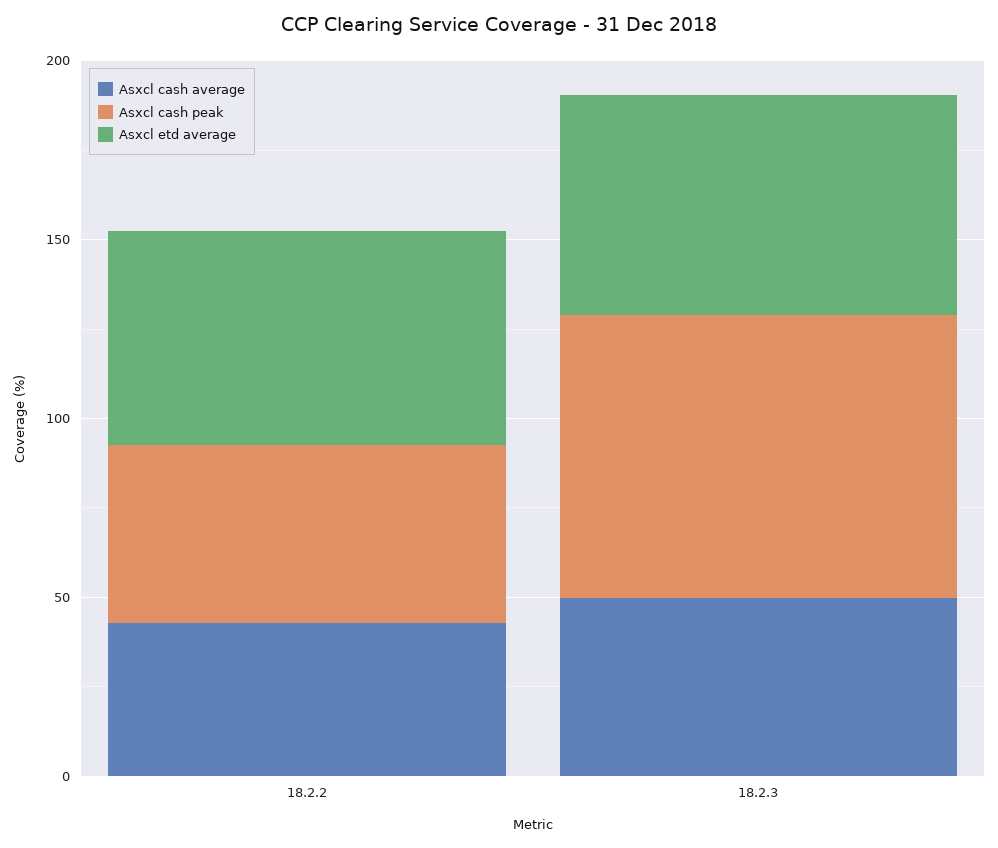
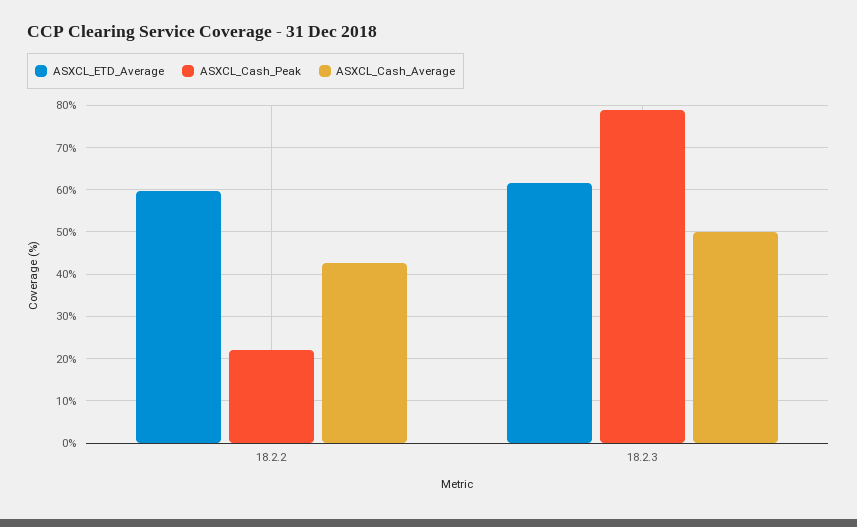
  {
    "Asxcl cash average": {
      "18.2.2": 42,
      "18.2.3": 50
    },
    "Asxcl cash peak": {
-     "18.2.2": 50,
+     "18.2.2": 22,
      "18.2.3": 78
    },
    "Asxcl etd average": {
      "18.2.2": 60,
      "18.2.3": 62
    }
  }

